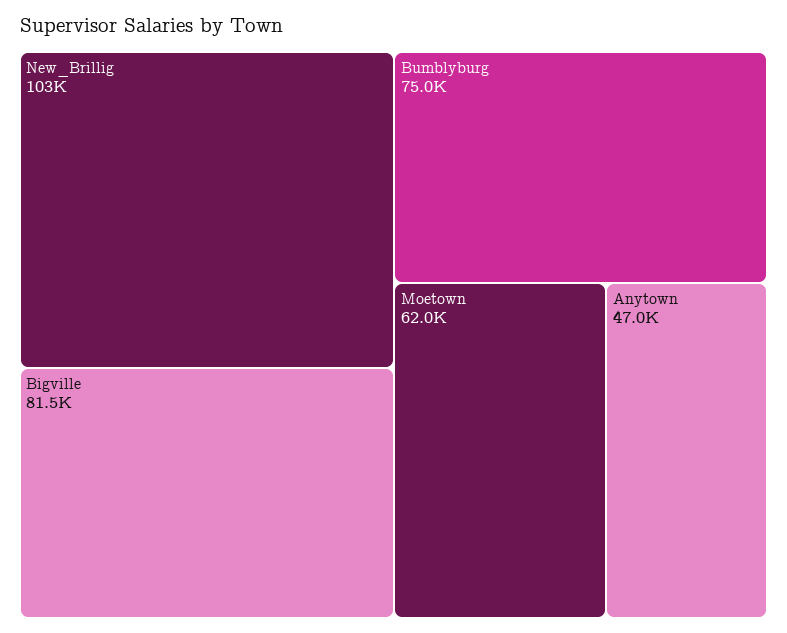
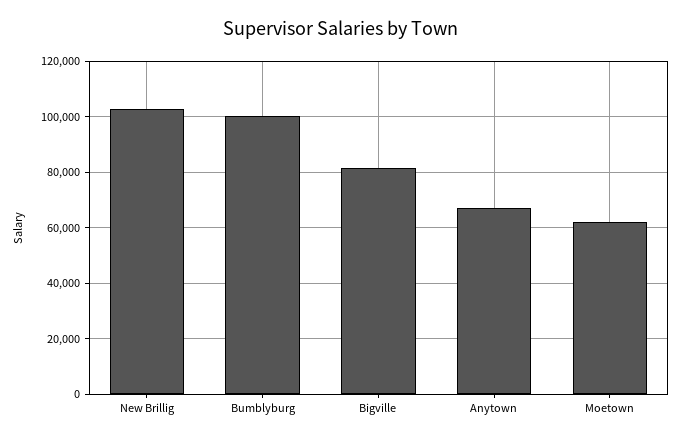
  {
    "New_Brillig": 103000,
    "Bigville": 81500,
-   "Bumblyburg": 75000,
+   "Bumblyburg": 100000,
    "Moetown": 62000,
-   "Anytown": 47000
+   "Anytown": 67500
  }

